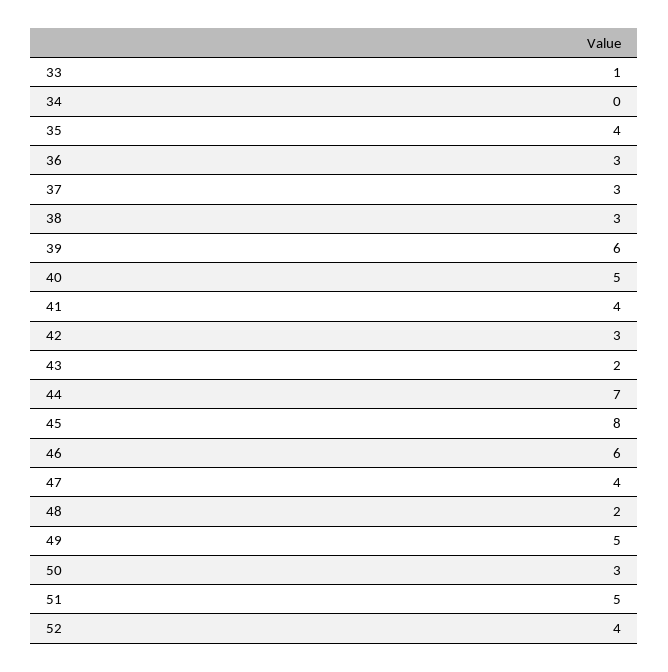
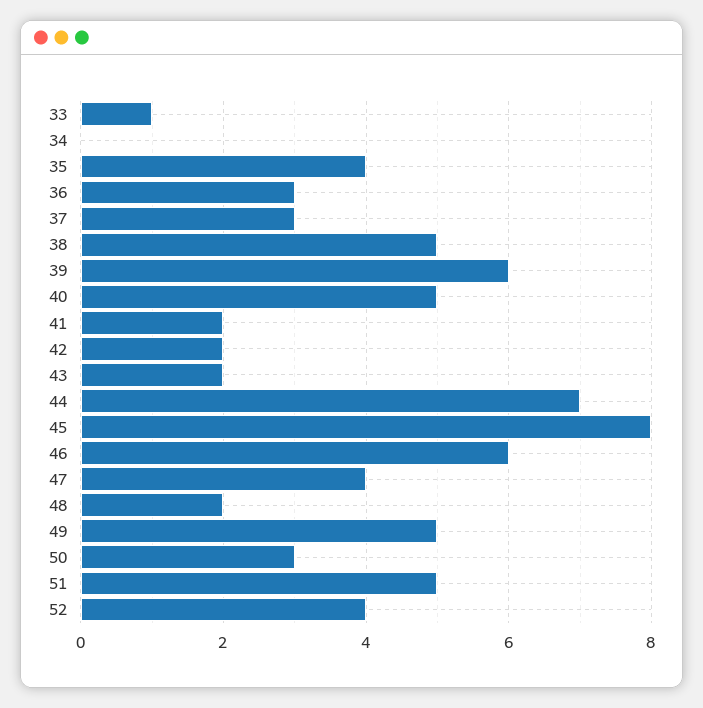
  {
    "33": 1,
    "34": 0,
    "35": 4,
    "36": 3,
    "37": 3,
-   "38": 3,
+   "38": 5,
    "39": 6,
    "40": 5,
-   "41": 4,
+   "41": 2,
-   "42": 3,
+   "42": 2,
    "43": 2,
    "44": 7,
    "45": 8,
    "46": 6,
    "47": 4,
    "48": 2,
    "49": 5,
    "50": 3,
    "51": 5,
    "52": 4
  }

